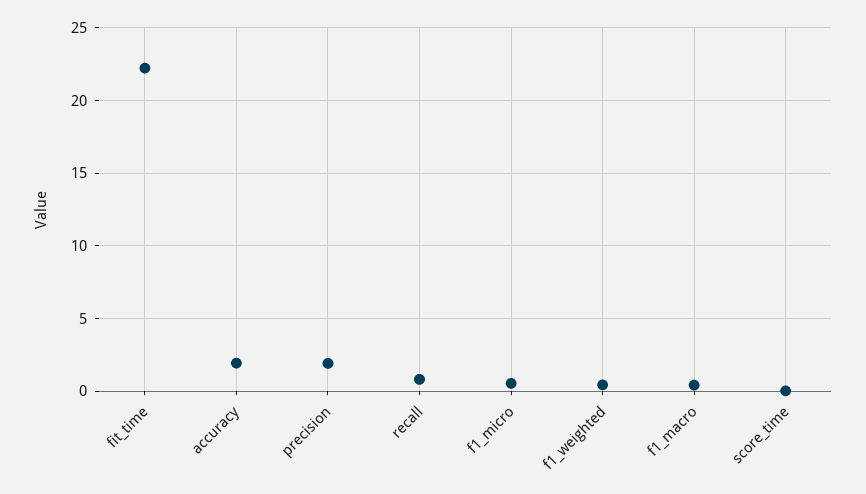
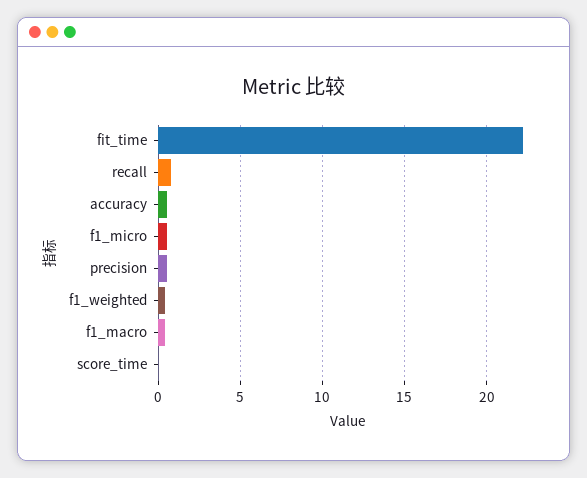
  {
    "fit_time": 22,
-   "accuracy": 2,
+   "accuracy": 0.5,
-   "precision": 2,
+   "precision": 0.5,
    "recall": 1,
    "f1_micro": 0.5,
    "f1_weighted": 0.5,
    "f1_macro": 0.5,
    "score_time": 0
  }

